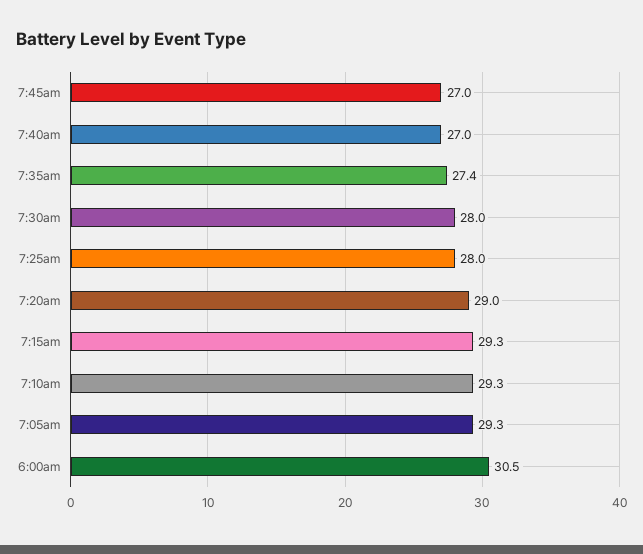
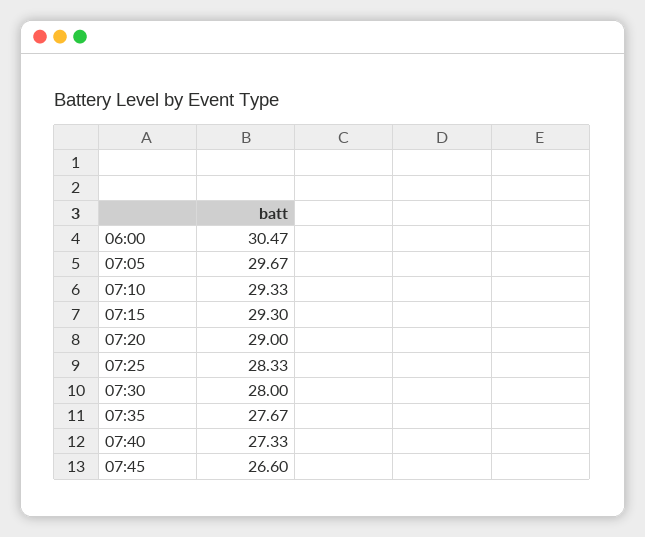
  {
-   "7:45am": 27,
+   "7:45am": 26.6,
-   "7:40am": 27,
+   "7:40am": 27.33,
-   "7:35am": 27.4,
+   "7:35am": 27.67,
    "7:30am": 28,
-   "7:25am": 28,
+   "7:25am": 28.33,
    "7:20am": 29,
    "7:15am": 29.3,
    "7:10am": 29.33,
-   "7:05am": 29.3,
+   "7:05am": 29.67,
    "6:00am": 30.47
  }

